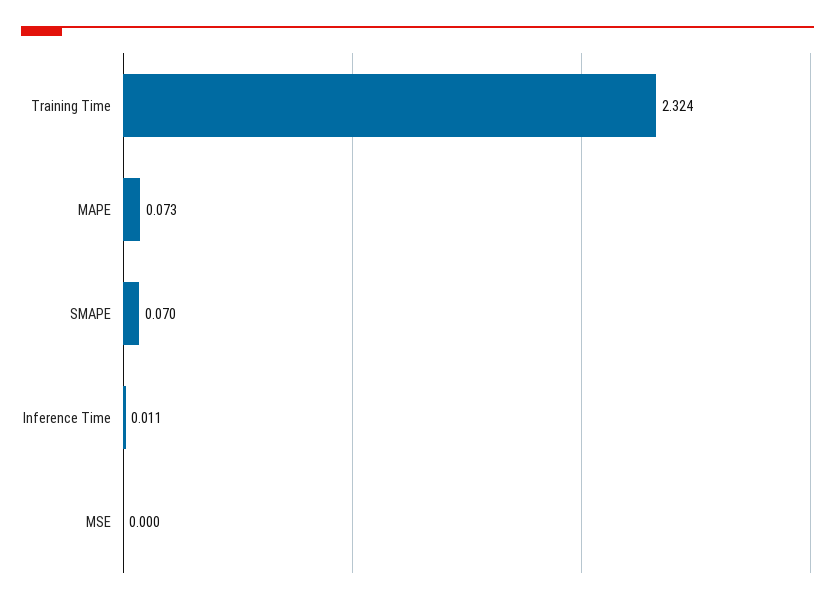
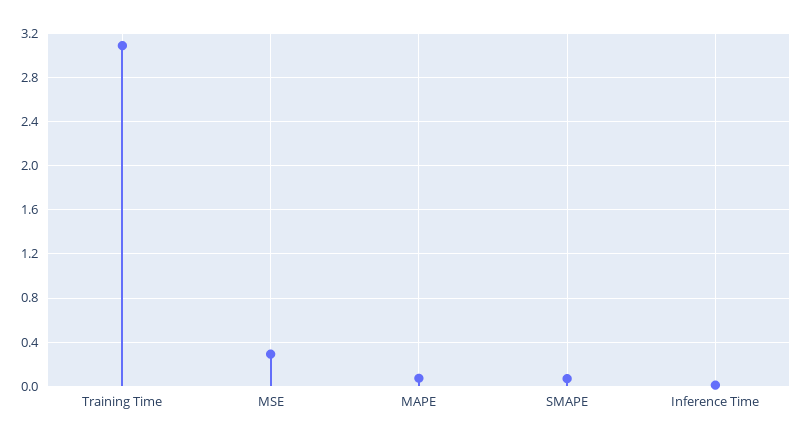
  {
-   "Training Time": 2.324,
+   "Training Time": 3.1,
    "MAPE": 0.073,
    "SMAPE": 0.07,
    "Inference Time": 0.011,
-   "MSE": 0
+   "MSE": 0.3
  }

